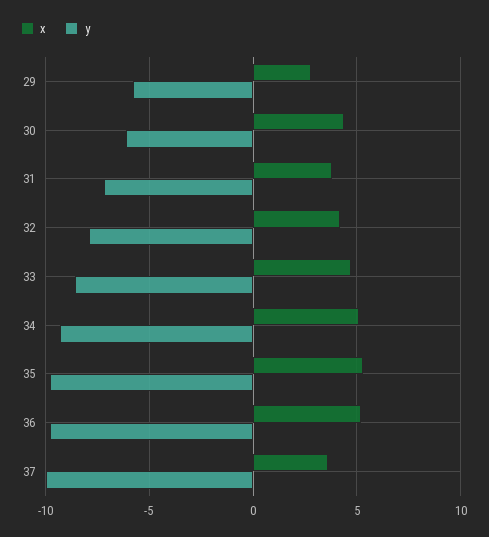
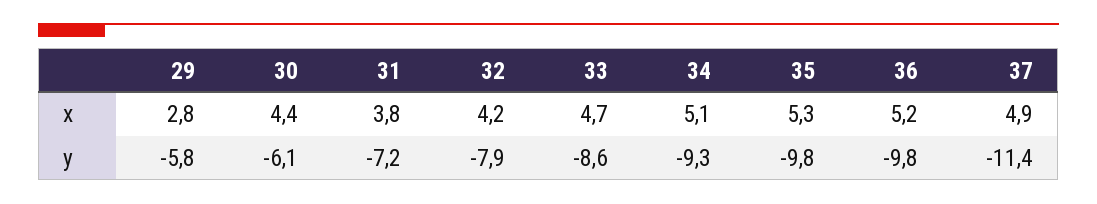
  {
    "x": {
      "29": 2.8,
      "30": 4.4,
      "31": 3.8,
      "32": 4.2,
      "33": 4.7,
      "34": 5.1,
      "35": 5.3,
      "36": 5.2,
-     "37": 3.5
+     "37": 4.9
    },
    "y": {
      "29": -5.8,
      "30": -6.1,
      "31": -7.2,
      "32": -7.9,
      "33": -8.6,
      "34": -9.3,
      "35": -9.8,
      "36": -9.8,
-     "37": -10
+     "37": -11.4
    }
  }

